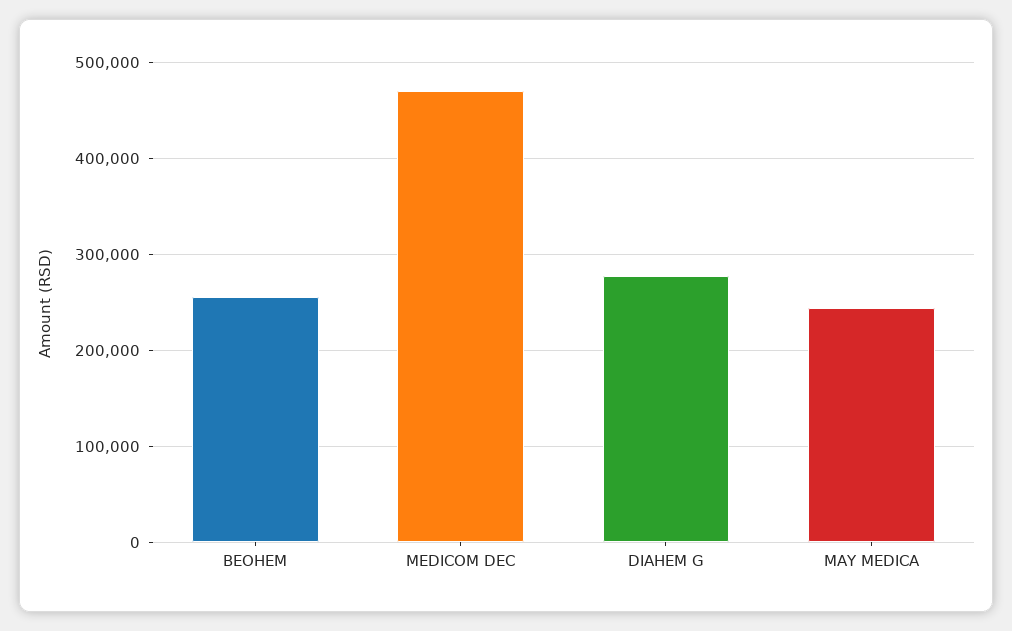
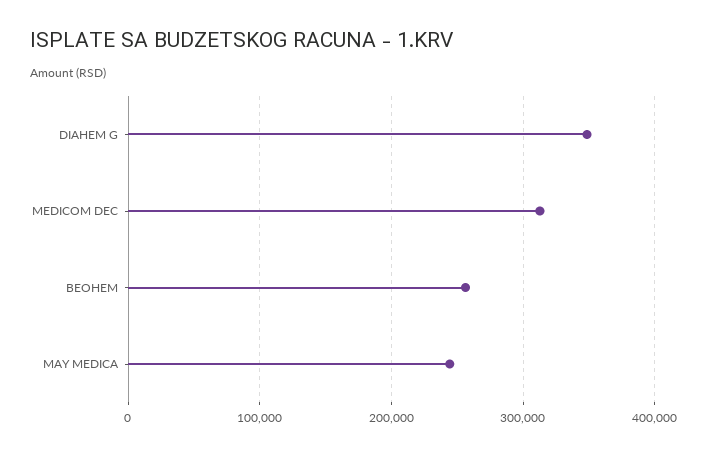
  {
    "BEOHEM": 260000,
-   "MEDICOM DEC": 470000,
+   "MEDICOM DEC": 310000,
-   "DIAHEM G": 280000,
+   "DIAHEM G": 350000,
    "MAY MEDICA": 240000
  }

